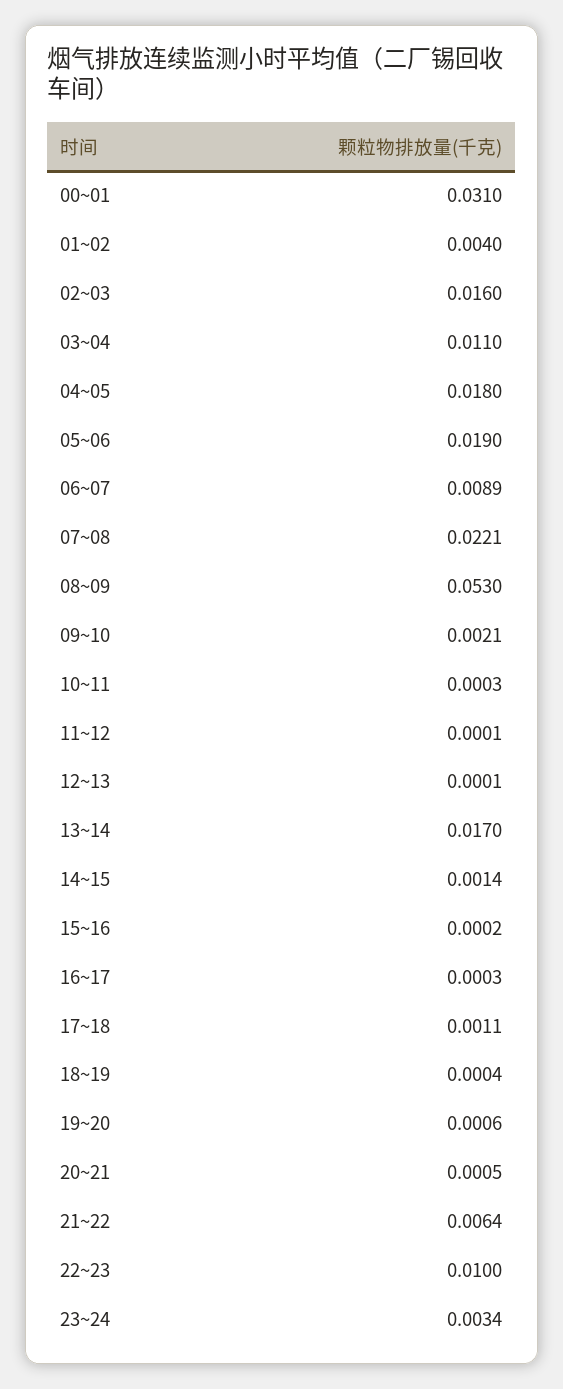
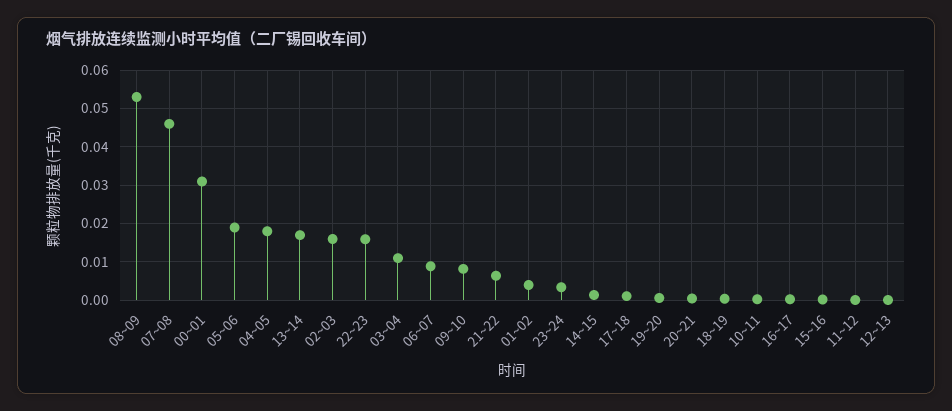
  {
    "00~01": 0.031,
    "01~02": 0.004,
    "02~03": 0.016,
    "03~04": 0.011,
    "04~05": 0.018,
    "05~06": 0.019,
    "06~07": 0.0089,
-   "07~08": 0.0221,
+   "07~08": 0.046,
    "08~09": 0.053,
-   "09~10": 0.0021,
+   "09~10": 0.008,
    "10~11": 0.0003,
    "11~12": 0.0001,
    "12~13": 0.0001,
    "13~14": 0.017,
    "14~15": 0.0014,
    "15~16": 0.0002,
    "16~17": 0.0003,
    "17~18": 0.0011,
    "18~19": 0.0004,
    "19~20": 0.0006,
    "20~21": 0.0005,
    "21~22": 0.0064,
-   "22~23": 0.01,
+   "22~23": 0.016,
    "23~24": 0.0034
  }

